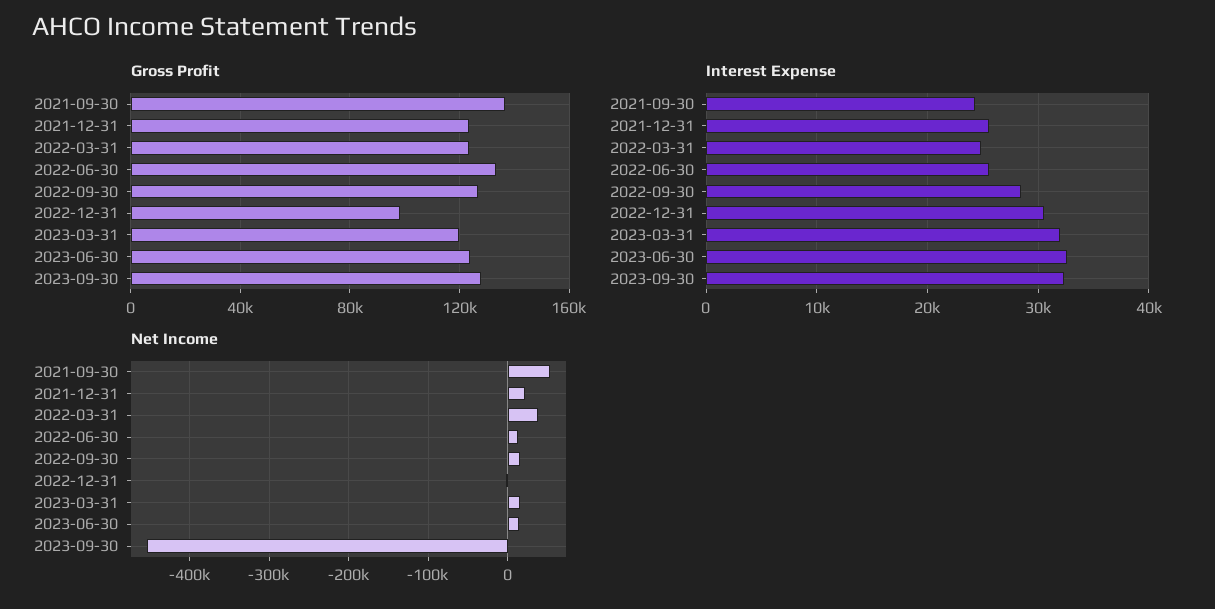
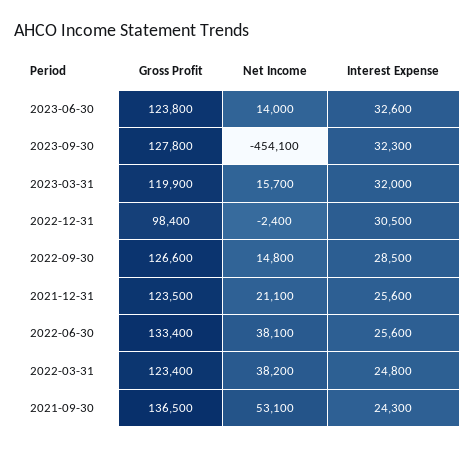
  {
    "Gross Profit": {
      "2021-09-30": 136500,
      "2021-12-31": 123500,
      "2022-03-31": 123400,
      "2022-06-30": 133400,
      "2022-09-30": 126600,
      "2022-12-31": 98400,
      "2023-03-31": 119900,
      "2023-06-30": 123800,
      "2023-09-30": 127800
    },
    "Interest Expense": {
      "2021-09-30": 24300,
      "2021-12-31": 25600,
      "2022-03-31": 24800,
      "2022-06-30": 25600,
      "2022-09-30": 28500,
      "2022-12-31": 30500,
      "2023-03-31": 32000,
      "2023-06-30": 32600,
      "2023-09-30": 32300
    },
    "Net Income": {
      "2021-09-30": 53100,
      "2021-12-31": 21100,
      "2022-03-31": 38200,
-     "2022-06-30": 10000,
+     "2022-06-30": 38100,
      "2022-09-30": 14800,
      "2022-12-31": -2400,
      "2023-03-31": 15700,
      "2023-06-30": 14000,
      "2023-09-30": -454100
    }
  }

